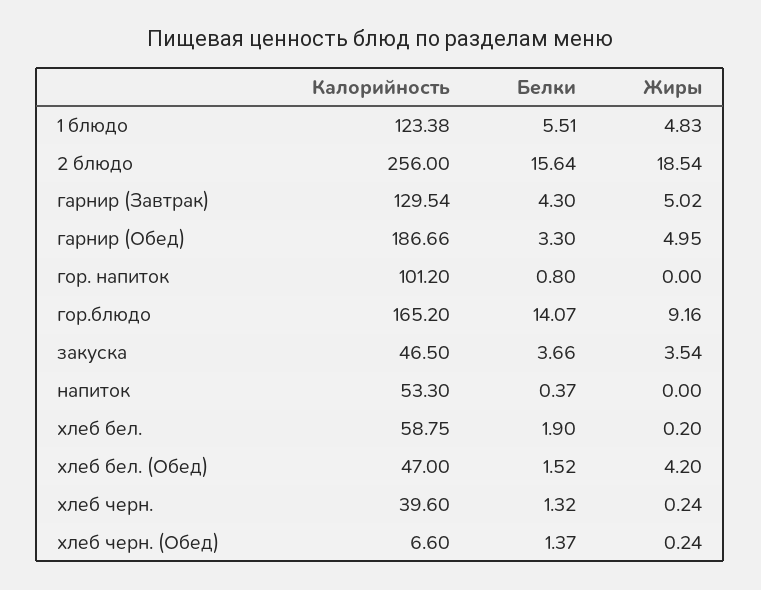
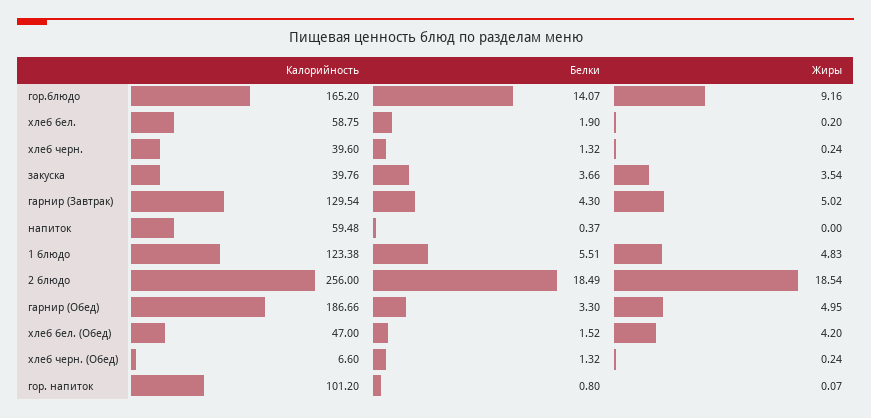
  {
    "Калорийность": {
      "1 блюдо": 123.38,
      "2 блюдо": 256,
      "гарнир (Завтрак)": 129.54,
      "гарнир (Обед)": 186.66,
      "гор. напиток": 101.2,
      "гор.блюдо": 165.2,
-     "закуска": 46.5,
+     "закуска": 39.76,
-     "напиток": 53.3,
+     "напиток": 59.48,
      "хлеб бел.": 58.75,
      "хлеб бел. (Обед)": 47,
      "хлеб черн.": 39.6,
      "хлеб черн. (Обед)": 6.6
    },
    "Белки": {
      "1 блюдо": 5.51,
-     "2 блюдо": 15.64,
+     "2 блюдо": 18.49,
      "гарнир (Завтрак)": 4.3,
      "гарнир (Обед)": 3.3,
      "гор. напиток": 0.8,
      "гор.блюдо": 14.07,
      "закуска": 3.66,
      "напиток": 0.37,
      "хлеб бел.": 1.9,
      "хлеб бел. (Обед)": 1.52,
      "хлеб черн.": 1.32,
-     "хлеб черн. (Обед)": 1.37
+     "хлеб черн. (Обед)": 1.32
    },
    "Жиры": {
      "1 блюдо": 4.83,
      "2 блюдо": 18.54,
      "гарнир (Завтрак)": 5.02,
      "гарнир (Обед)": 4.95,
-     "гор. напиток": 0,
+     "гор. напиток": 0.07,
      "гор.блюдо": 9.16,
      "закуска": 3.54,
      "напиток": 0,
      "хлеб бел.": 0.2,
      "хлеб бел. (Обед)": 4.2,
      "хлеб черн.": 0.24,
      "хлеб черн. (Обед)": 0.24
    }
  }

